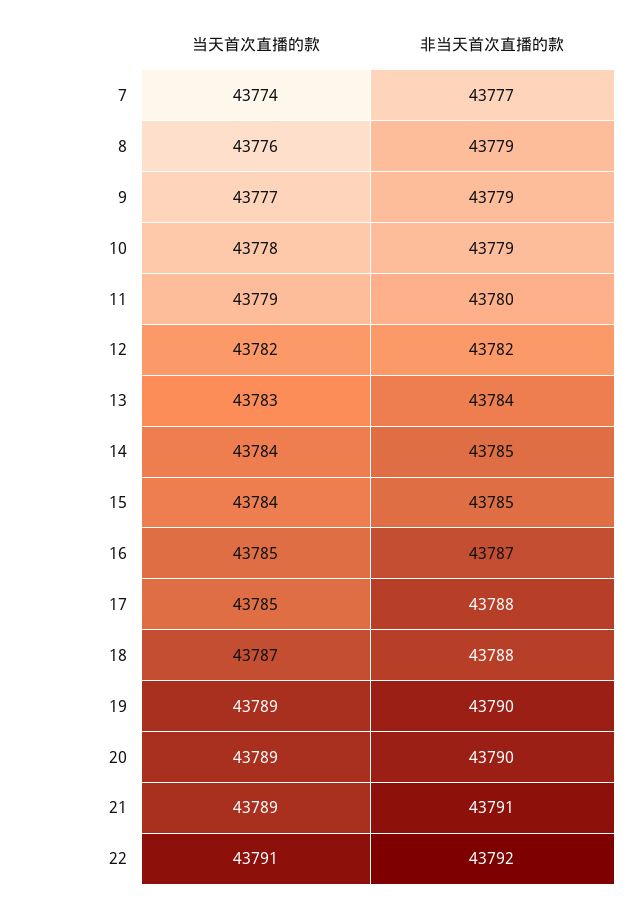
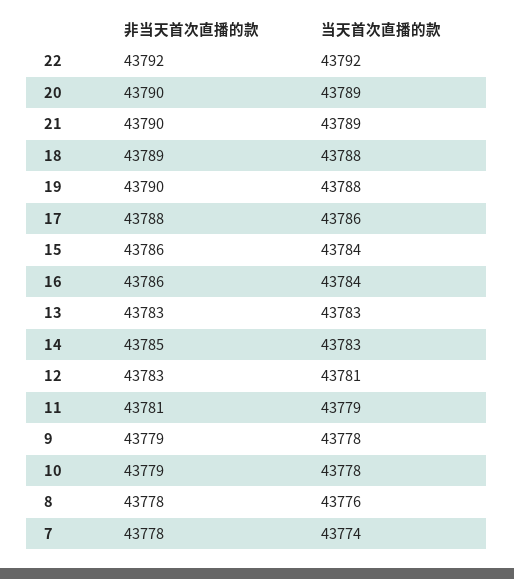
  {
    "当天首次直播的款": {
      "7": 43774,
      "8": 43776,
-     "9": 43777,
+     "9": 43778,
      "10": 43778,
      "11": 43779,
-     "12": 43782,
+     "12": 43781,
      "13": 43783,
-     "14": 43784,
+     "14": 43783,
      "15": 43784,
-     "16": 43785,
+     "16": 43784,
-     "17": 43785,
+     "17": 43786,
-     "18": 43787,
+     "18": 43788,
-     "19": 43789,
+     "19": 43788,
      "20": 43789,
      "21": 43789,
-     "22": 43791
+     "22": 43792
    },
    "非当天首次直播的款": {
-     "7": 43777,
+     "7": 43778,
-     "8": 43779,
+     "8": 43778,
      "9": 43779,
      "10": 43779,
-     "11": 43780,
+     "11": 43781,
-     "12": 43782,
+     "12": 43783,
-     "13": 43784,
+     "13": 43783,
      "14": 43785,
-     "15": 43785,
+     "15": 43786,
-     "16": 43787,
+     "16": 43786,
      "17": 43788,
-     "18": 43788,
+     "18": 43789,
      "19": 43790,
      "20": 43790,
-     "21": 43791,
+     "21": 43790,
      "22": 43792
    }
  }

